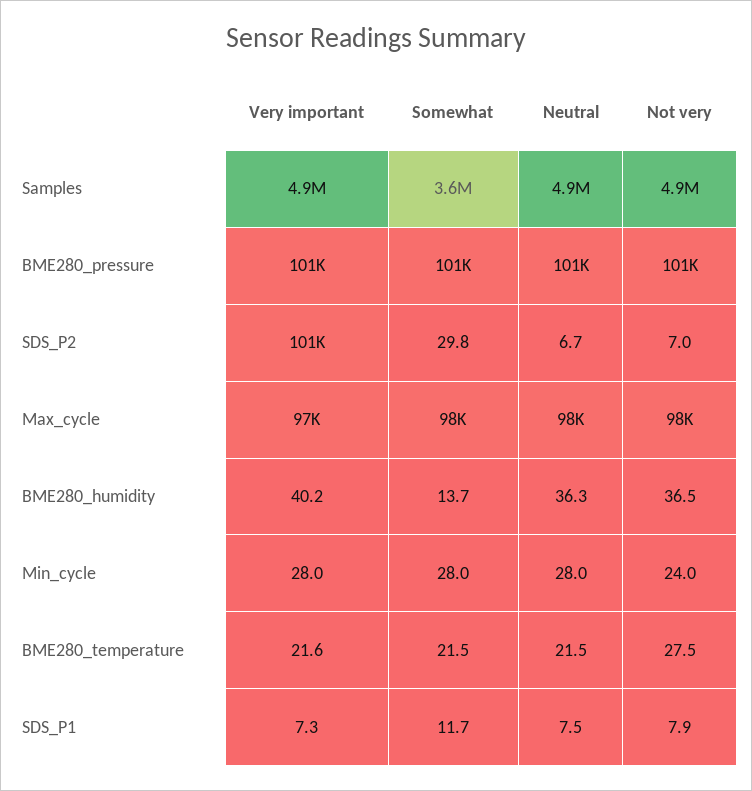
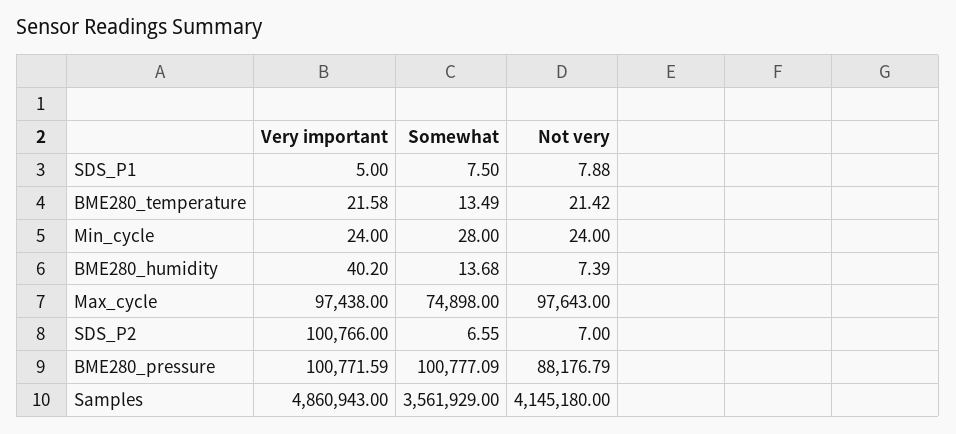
  {
    "Very important": {
      "Samples": 4860943,
      "BME280_pressure": 100771.59,
      "SDS_P2": 100766,
      "Max_cycle": 97438,
      "BME280_humidity": 40.2,
-     "Min_cycle": 28,
+     "Min_cycle": 24,
      "BME280_temperature": 21.58,
-     "SDS_P1": 7.3
+     "SDS_P1": 5
    },
    "Somewhat": {
      "Samples": 3561929,
      "BME280_pressure": 100777.09,
-     "SDS_P2": 29.8,
+     "SDS_P2": 6.55,
-     "Max_cycle": 98000,
+     "Max_cycle": 74898,
      "BME280_humidity": 13.68,
      "Min_cycle": 28,
-     "BME280_temperature": 21.5,
+     "BME280_temperature": 13.49,
-     "SDS_P1": 11.7
+     "SDS_P1": 7.5
    },
-   "Neutral": {
-     "Samples": 4900000,
-     "BME280_pressure": 101000,
-     "SDS_P2": 6.7,
-     "Max_cycle": 98000,
-     "BME280_humidity": 36.3,
-     "Min_cycle": 28,
-     "BME280_temperature": 21.5,
-     "SDS_P1": 7.5
-   },
    "Not very": {
-     "Samples": 4900000,
+     "Samples": 4145180,
-     "BME280_pressure": 101000,
+     "BME280_pressure": 88176.79,
      "SDS_P2": 7,
      "Max_cycle": 97643,
-     "BME280_humidity": 36.5,
+     "BME280_humidity": 7.39,
      "Min_cycle": 24,
-     "BME280_temperature": 27.5,
+     "BME280_temperature": 21.42,
      "SDS_P1": 7.88
    }
  }

